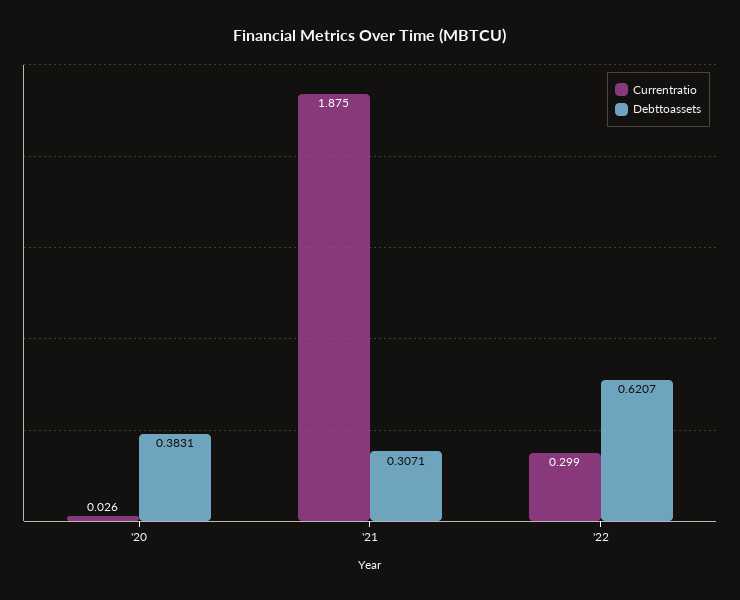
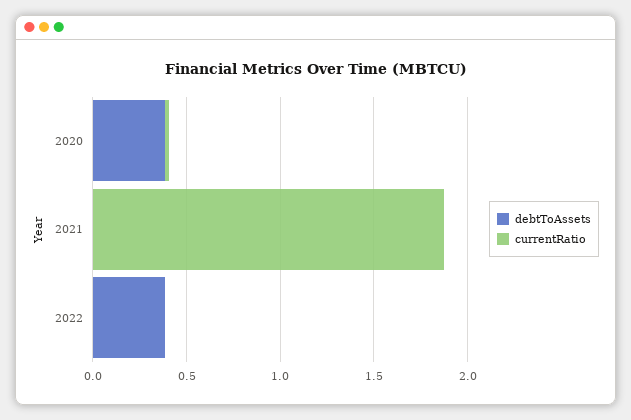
  {
    "Currentratio": {
      "'20": 0.026,
      "'21": 1.875,
-     "'22": 0.299
+     "'22": 0
    },
    "Debttoassets": {
      "'20": 0.3831,
-     "'21": 0.3071,
+     "'21": 0,
-     "'22": 0.6207
+     "'22": 0.4
    }
  }

